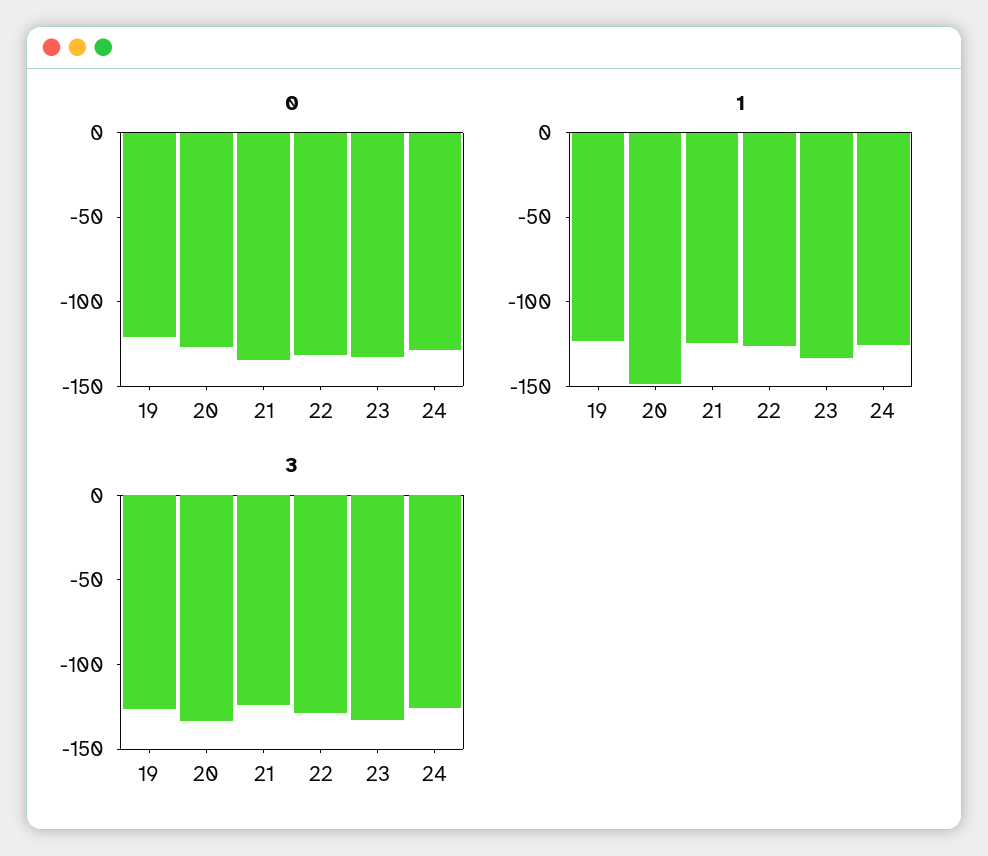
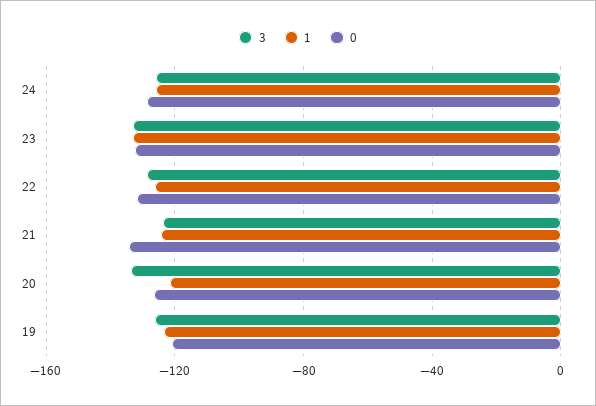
  {
    "0": {
      "19": -120,
      "20": -125,
      "21": -135,
      "22": -130,
      "23": -135,
      "24": -130
    },
    "1": {
      "19": -125,
-     "20": -150,
+     "20": -120,
      "21": -125,
      "22": -125,
      "23": -135,
      "24": -125
    },
    "3": {
      "19": -125,
      "20": -135,
      "21": -125,
      "22": -130,
      "23": -135,
      "24": -125
    }
  }

